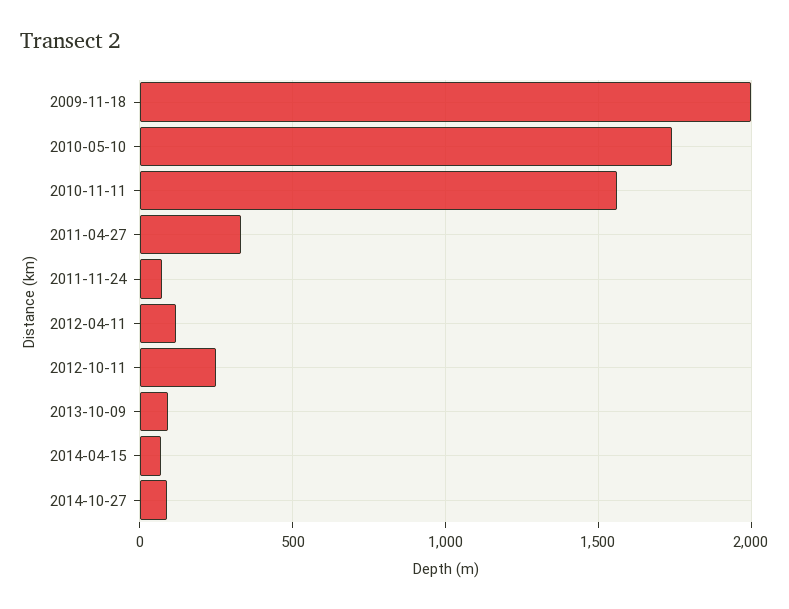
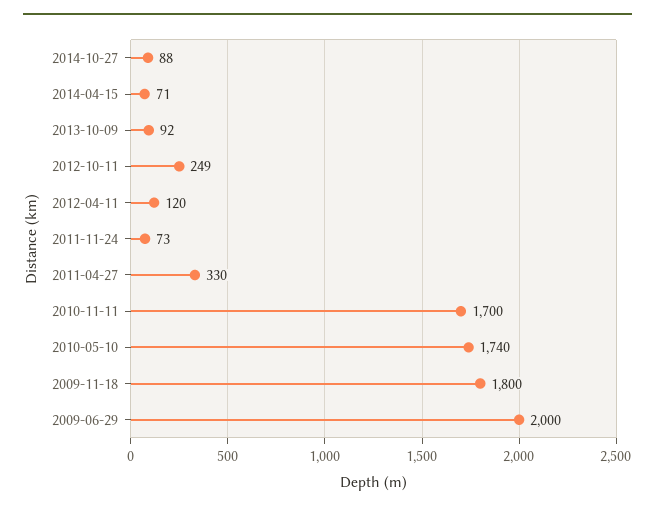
  {
-   "2009-11-18": 2000,
+   "2009-11-18": 1800,
    "2010-05-10": 1740,
-   "2010-11-11": 1550,
+   "2010-11-11": 1700,
    "2011-04-27": 330,
    "2011-11-24": 73,
    "2012-04-11": 120,
    "2012-10-11": 249,
    "2013-10-09": 92,
    "2014-04-15": 71,
-   "2014-10-27": 88
+   "2014-10-27": 88,
+   "2009-06-29": 2000
  }

